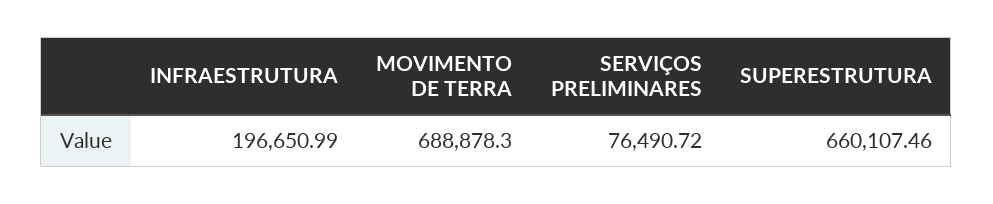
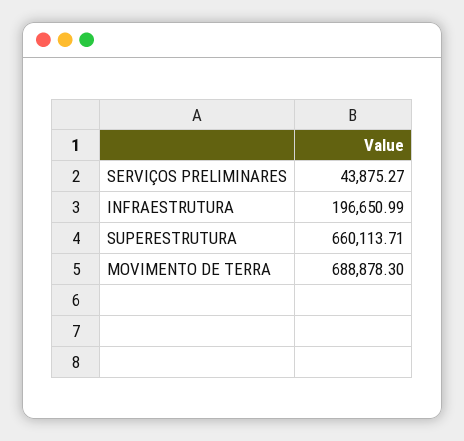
  {
    "INFRAESTRUTURA": 196650.99,
    "MOVIMENTO DE TERRA": 688878.3,
-   "SERVIÇOS PRELIMINARES": 76490.72,
+   "SERVIÇOS PRELIMINARES": 43875.27,
-   "SUPERESTRUTURA": 660107.46
+   "SUPERESTRUTURA": 660113.71
  }

